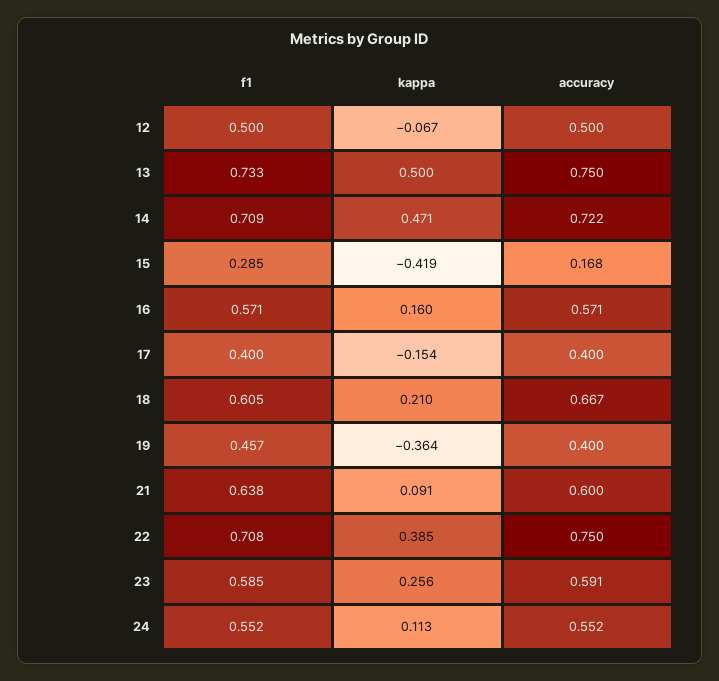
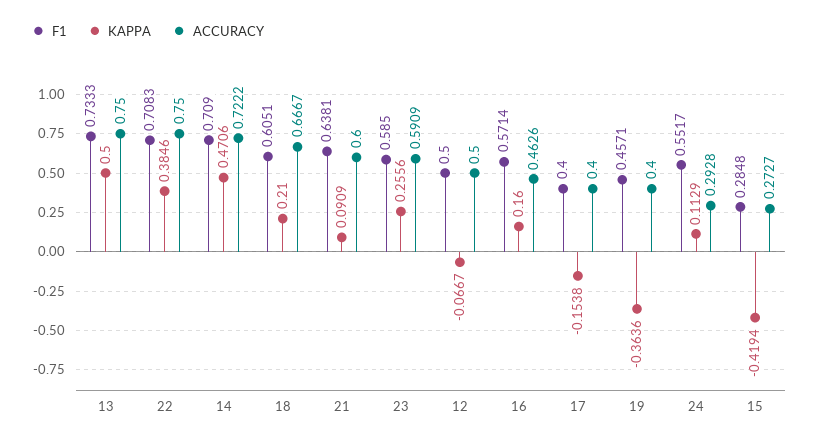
  {
    "f1": {
      "12": 0.5,
      "13": 0.7333,
      "14": 0.709,
      "15": 0.2848,
      "16": 0.5714,
      "17": 0.4,
      "18": 0.6051,
      "19": 0.4571,
      "21": 0.6381,
      "22": 0.7083,
      "23": 0.585,
      "24": 0.5517
    },
    "kappa": {
      "12": -0.0667,
      "13": 0.5,
      "14": 0.4706,
      "15": -0.4194,
      "16": 0.16,
      "17": -0.1538,
      "18": 0.21,
      "19": -0.3636,
      "21": 0.0909,
      "22": 0.3846,
      "23": 0.2556,
      "24": 0.1129
    },
    "accuracy": {
      "12": 0.5,
      "13": 0.75,
      "14": 0.7222,
-     "15": 0.168,
+     "15": 0.2727,
-     "16": 0.571,
+     "16": 0.4626,
      "17": 0.4,
      "18": 0.6667,
      "19": 0.4,
      "21": 0.6,
      "22": 0.75,
      "23": 0.5909,
-     "24": 0.552
+     "24": 0.2928
    }
  }

